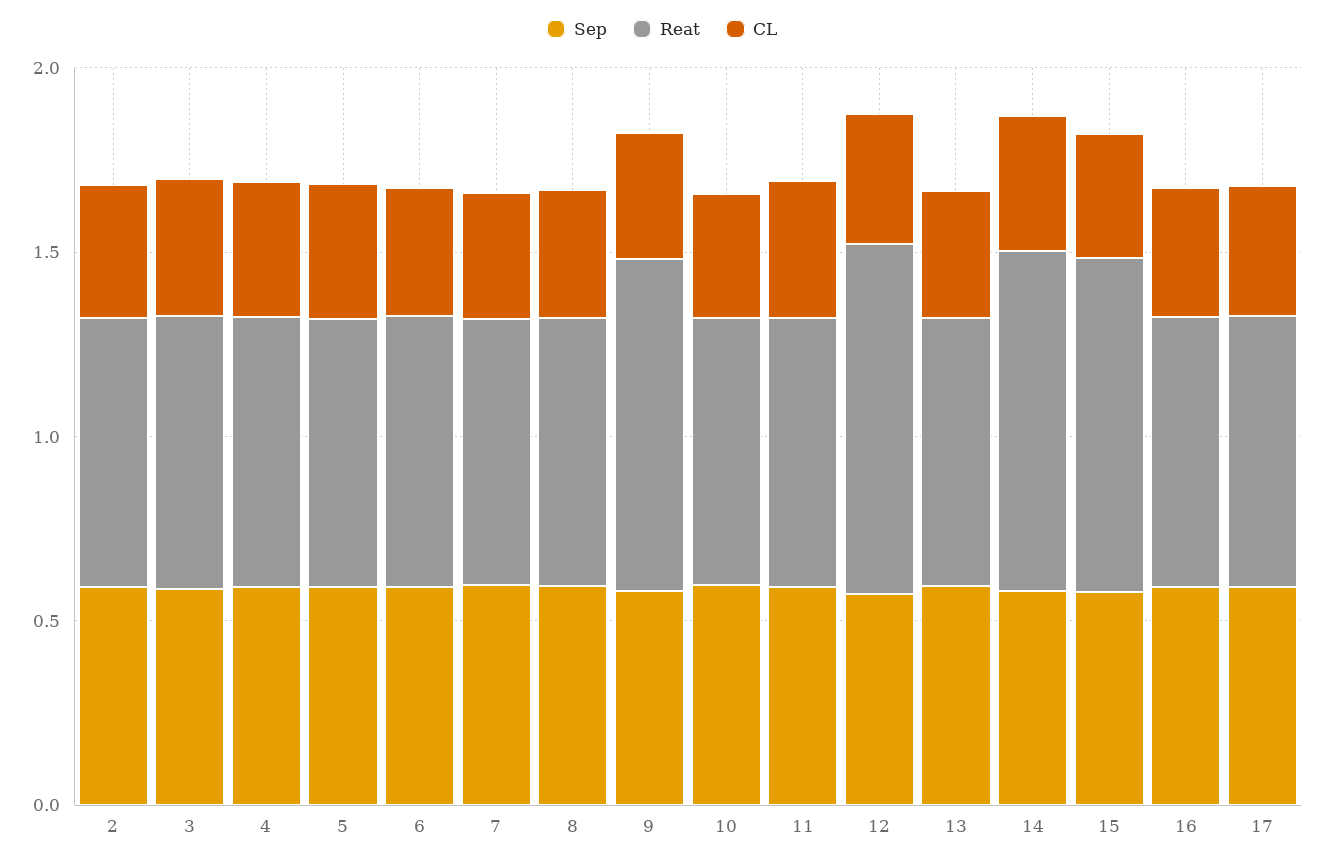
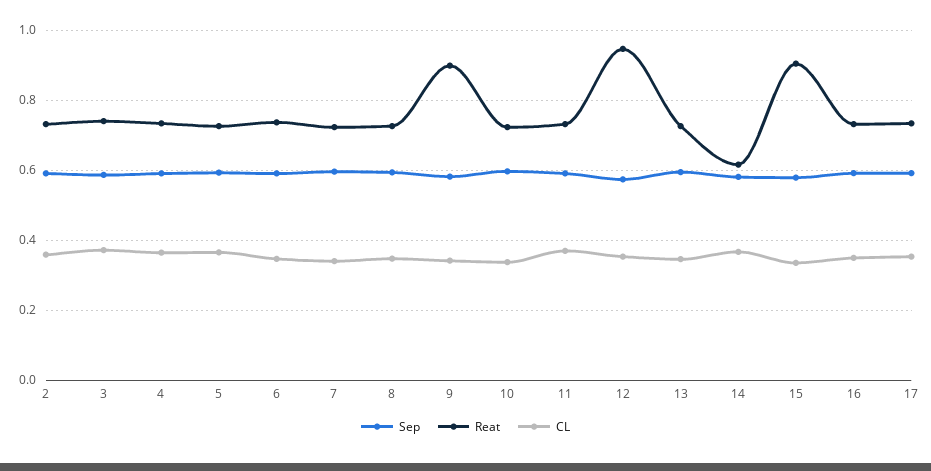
  {
    "Sep": {
      "2": 0.6,
      "3": 0.58,
      "4": 0.6,
      "5": 0.6,
      "6": 0.6,
      "7": 0.6,
      "8": 0.6,
      "9": 0.58,
      "10": 0.6,
      "11": 0.6,
      "12": 0.58,
      "13": 0.6,
      "14": 0.58,
      "15": 0.58,
      "16": 0.6,
      "17": 0.6
    },
    "Reat": {
      "2": 0.74,
      "3": 0.74,
      "4": 0.74,
      "5": 0.72,
      "6": 0.74,
      "7": 0.72,
      "8": 0.72,
      "9": 0.9,
      "10": 0.72,
      "11": 0.74,
      "12": 0.94,
      "13": 0.72,
-     "14": 0.9,
+     "14": 0.62,
      "15": 0.9,
      "16": 0.74,
      "17": 0.74
    },
    "CL": {
      "2": 0.36,
      "3": 0.38,
      "4": 0.36,
      "5": 0.36,
      "6": 0.34,
      "7": 0.34,
      "8": 0.34,
      "9": 0.34,
      "10": 0.34,
      "11": 0.36,
      "12": 0.36,
      "13": 0.34,
      "14": 0.36,
      "15": 0.34,
      "16": 0.34,
      "17": 0.36
    }
  }

